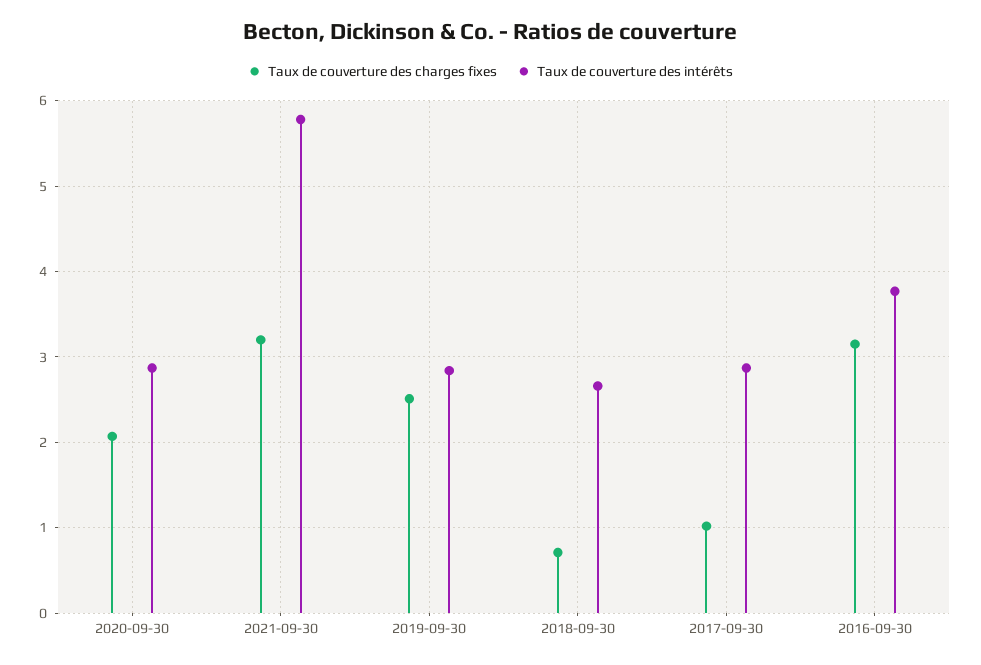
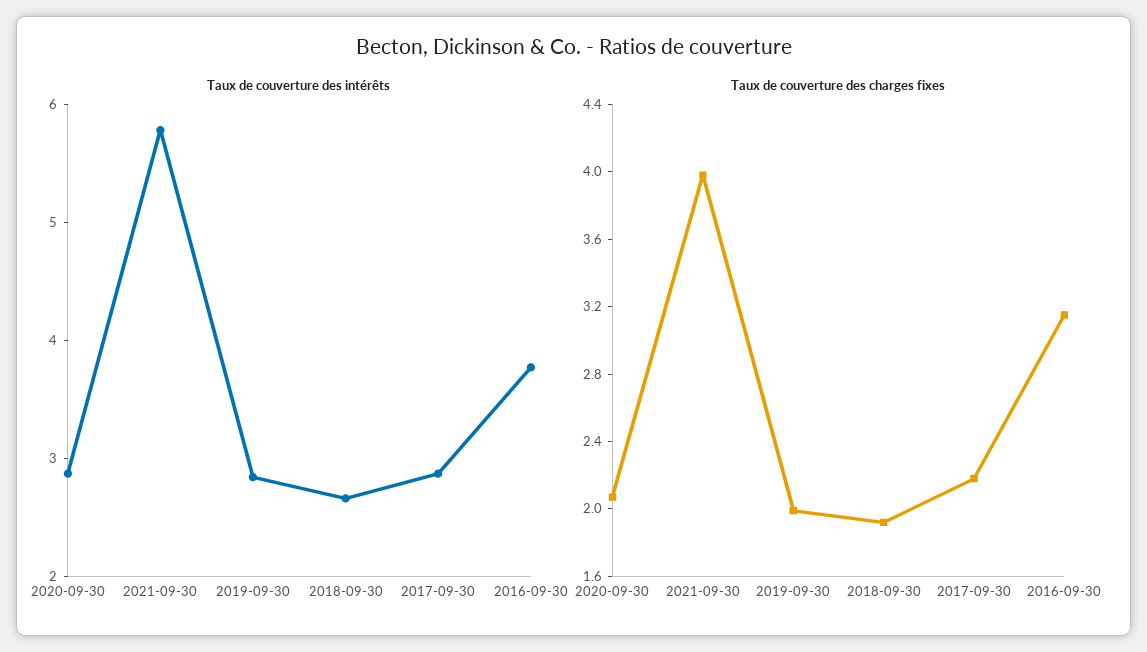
  {
    "Taux de couverture des charges fixes": {
      "2020-09-30": 2.1,
-     "2021-09-30": 3.2,
+     "2021-09-30": 4,
-     "2019-09-30": 2.5,
+     "2019-09-30": 2,
-     "2018-09-30": 0.7,
+     "2018-09-30": 1.9,
-     "2017-09-30": 1,
+     "2017-09-30": 2.2,
      "2016-09-30": 3.2
    },
    "Taux de couverture des intérêts": {
      "2020-09-30": 2.9,
      "2021-09-30": 5.8,
      "2019-09-30": 2.8,
      "2018-09-30": 2.7,
      "2017-09-30": 2.9,
      "2016-09-30": 3.8
    }
  }

